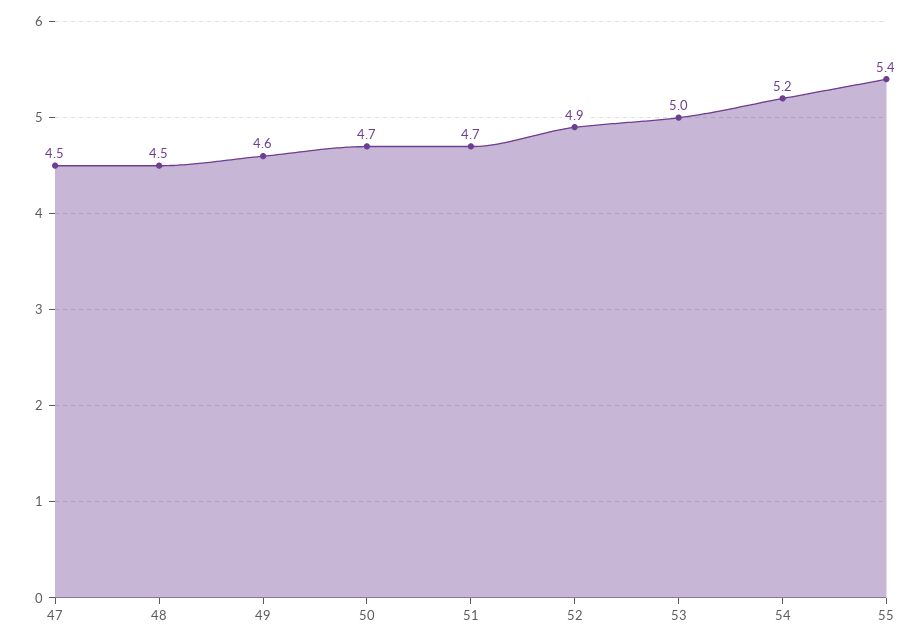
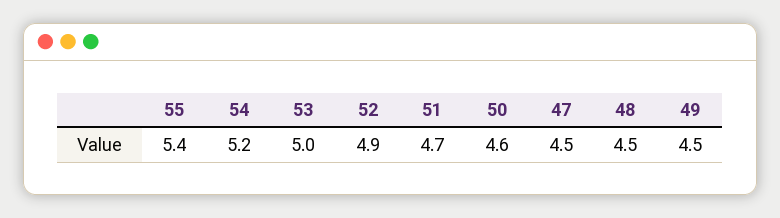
  {
    "47": 4.5,
    "48": 4.5,
-   "49": 4.6,
+   "49": 4.5,
-   "50": 4.7,
+   "50": 4.6,
    "51": 4.7,
    "52": 4.9,
    "53": 5,
    "54": 5.2,
    "55": 5.4
  }

